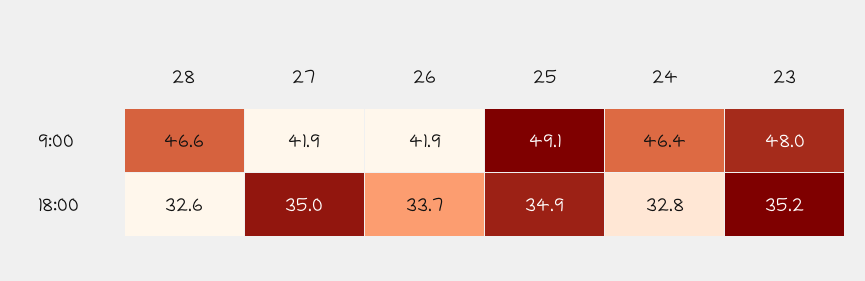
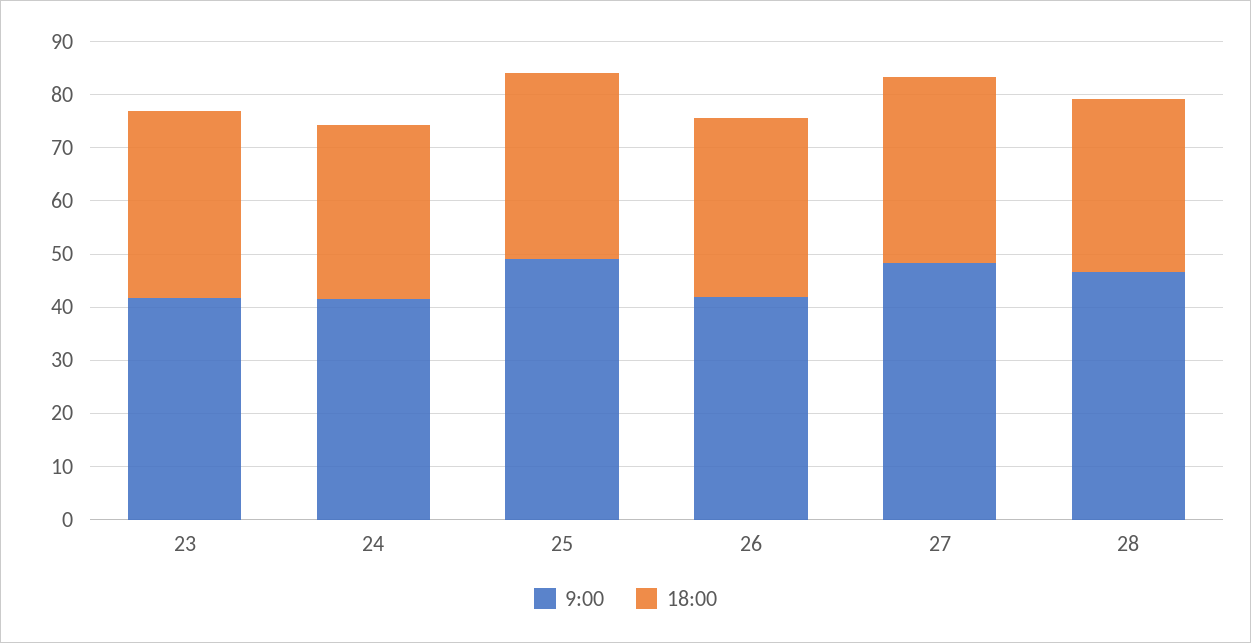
  {
    "9:00": {
      "28": 46.6,
-     "27": 41.9,
+     "27": 48,
      "26": 41.9,
      "25": 49.1,
-     "24": 46.4,
+     "24": 42,
-     "23": 48
+     "23": 42
    },
    "18:00": {
      "28": 32.6,
      "27": 35,
      "26": 33.7,
      "25": 34.9,
      "24": 32.8,
      "23": 35.2
    }
  }

